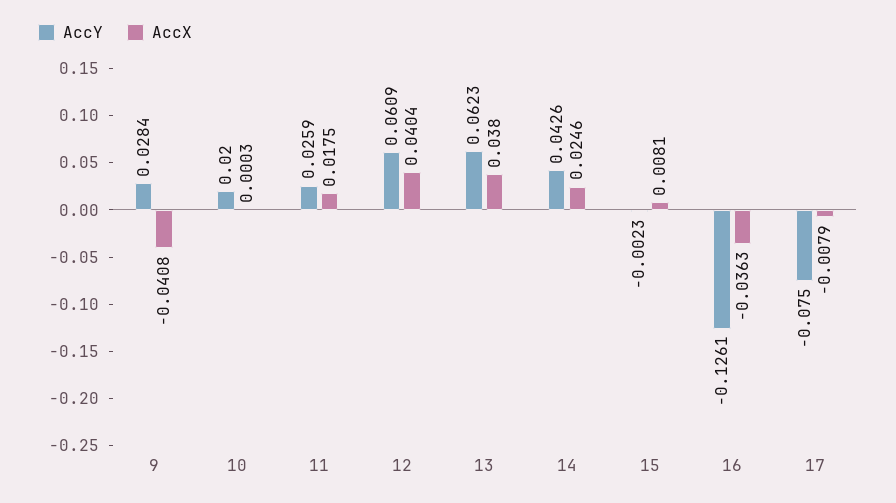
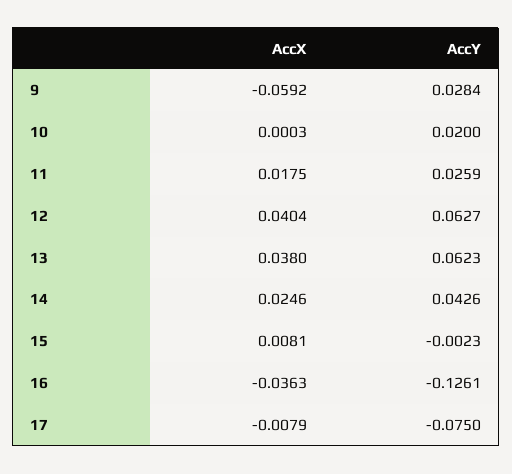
  {
    "AccY": {
      "9": 0.0284,
      "10": 0.02,
      "11": 0.0259,
-     "12": 0.0609,
+     "12": 0.0627,
      "13": 0.0623,
      "14": 0.0426,
      "15": -0.0023,
      "16": -0.1261,
      "17": -0.075
    },
    "AccX": {
-     "9": -0.0408,
+     "9": -0.0592,
      "10": 0.0003,
      "11": 0.0175,
      "12": 0.0404,
      "13": 0.038,
      "14": 0.0246,
      "15": 0.0081,
      "16": -0.0363,
      "17": -0.0079
    }
  }

